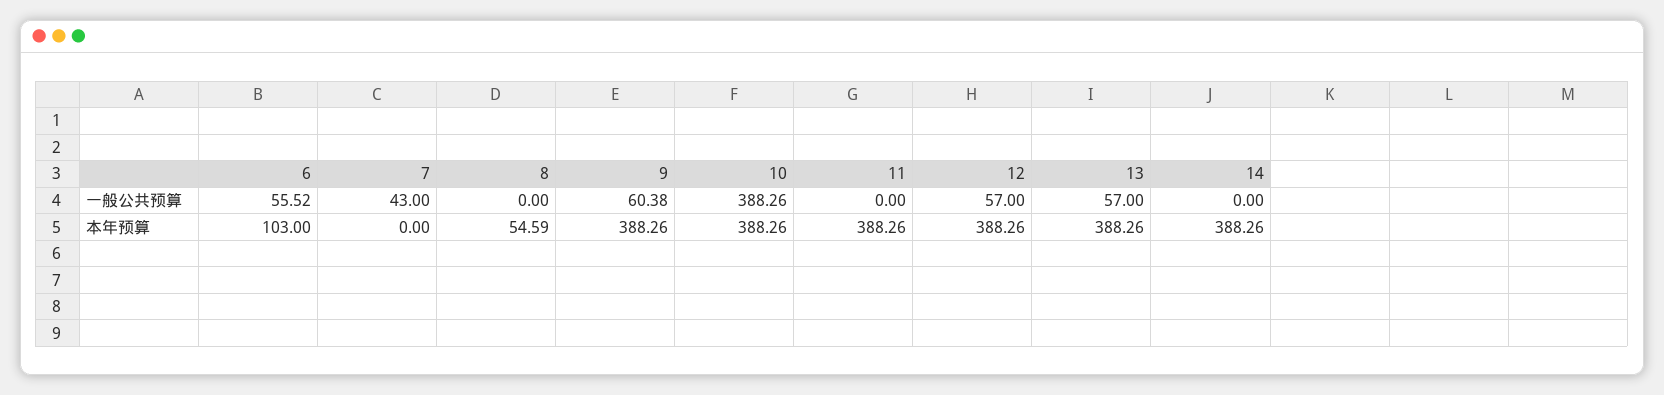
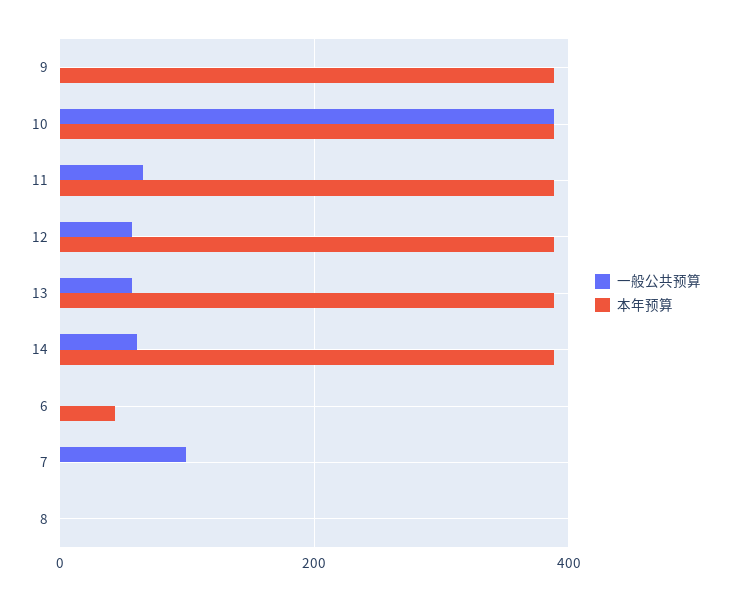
  {
    "一般公共预算": {
-     "6": 55.52,
+     "6": 0,
-     "7": 43,
+     "7": 100,
      "8": 0,
-     "9": 60.38,
+     "9": 0,
      "10": 388.26,
-     "11": 0,
+     "11": 60,
      "12": 57,
      "13": 57,
-     "14": 0
+     "14": 60
    },
    "本年预算": {
-     "6": 103,
+     "6": 40,
      "7": 0,
-     "8": 54.59,
+     "8": 0,
      "9": 388.26,
      "10": 388.26,
      "11": 388.26,
      "12": 388.26,
      "13": 388.26,
      "14": 388.26
    }
  }

